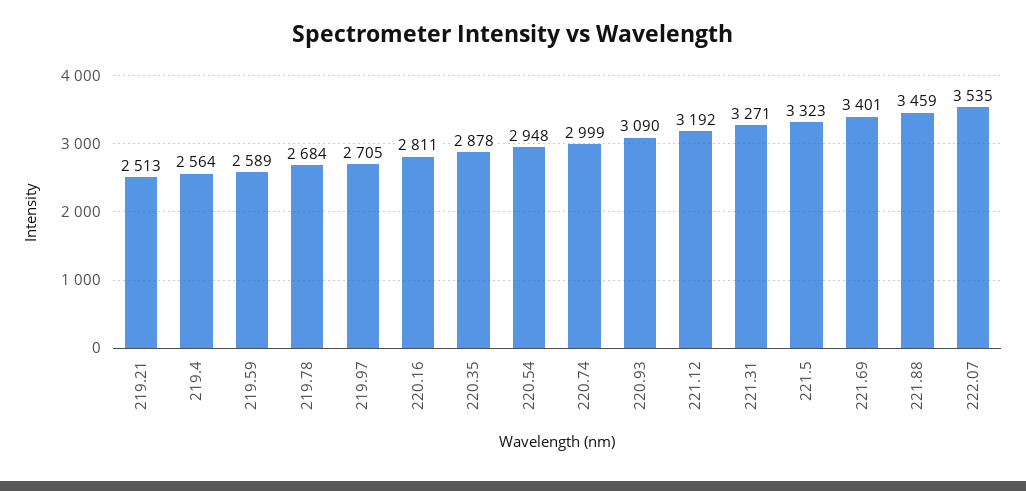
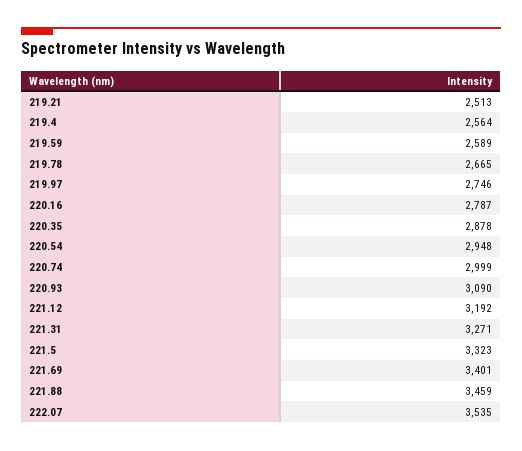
  {
    "219.21": 2513,
    "219.4": 2564,
    "219.59": 2589,
-   "219.78": 2684,
+   "219.78": 2665,
-   "219.97": 2705,
+   "219.97": 2746,
-   "220.16": 2811,
+   "220.16": 2787,
    "220.35": 2878,
    "220.54": 2948,
    "220.74": 2999,
    "220.93": 3090,
    "221.12": 3192,
    "221.31": 3271,
    "221.5": 3323,
    "221.69": 3401,
    "221.88": 3459,
    "222.07": 3535
  }

